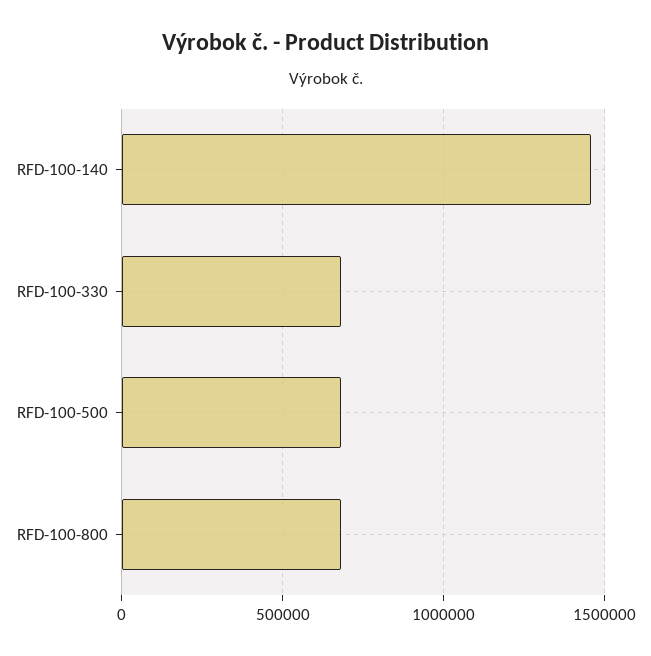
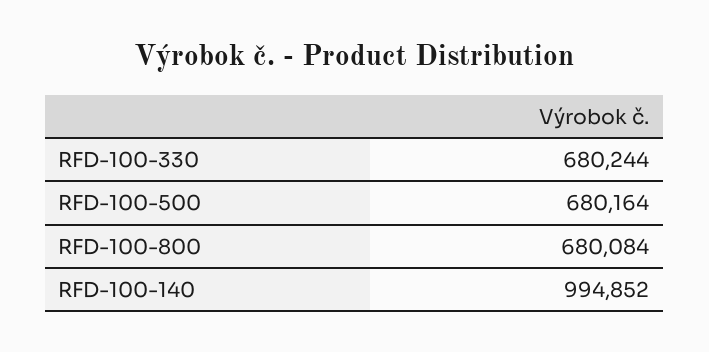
  {
-   "RFD-100-140": 1450000,
+   "RFD-100-140": 994852,
    "RFD-100-330": 680244,
    "RFD-100-500": 680164,
    "RFD-100-800": 680084
  }

